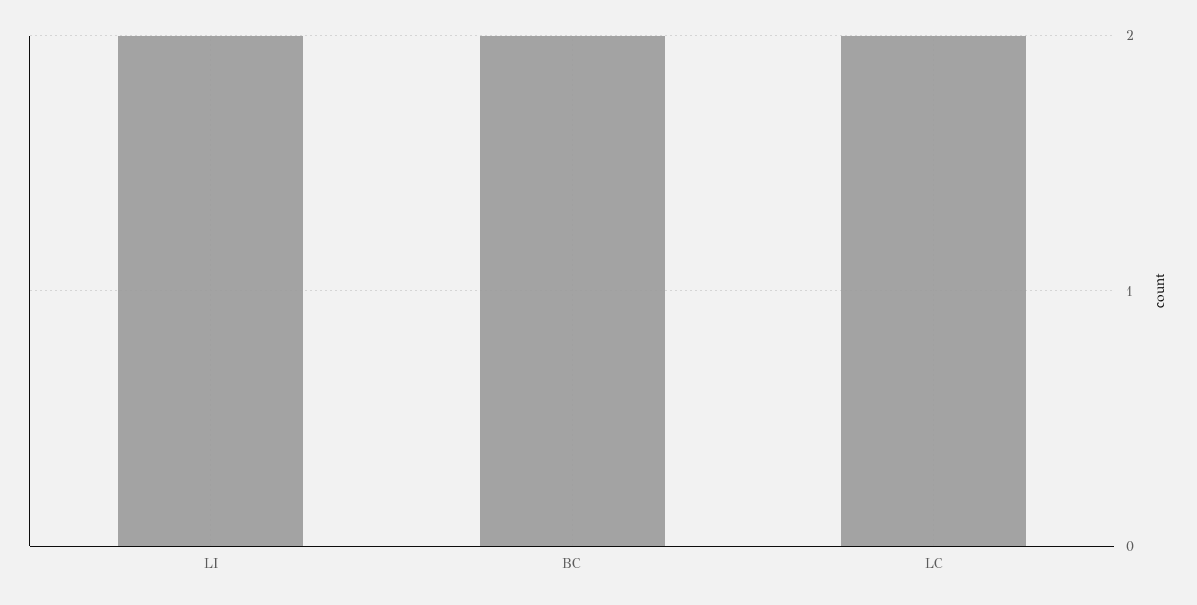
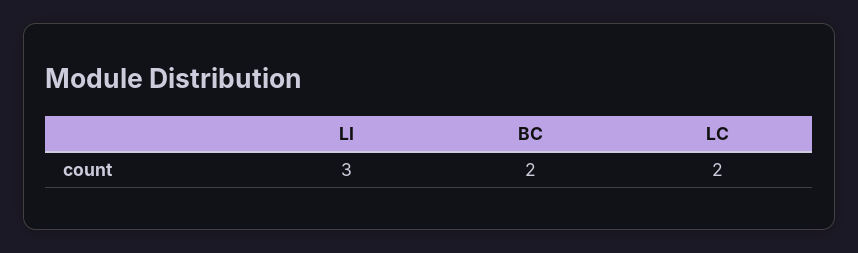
  {
-   "LI": 2,
+   "LI": 3,
    "BC": 2,
    "LC": 2
  }

